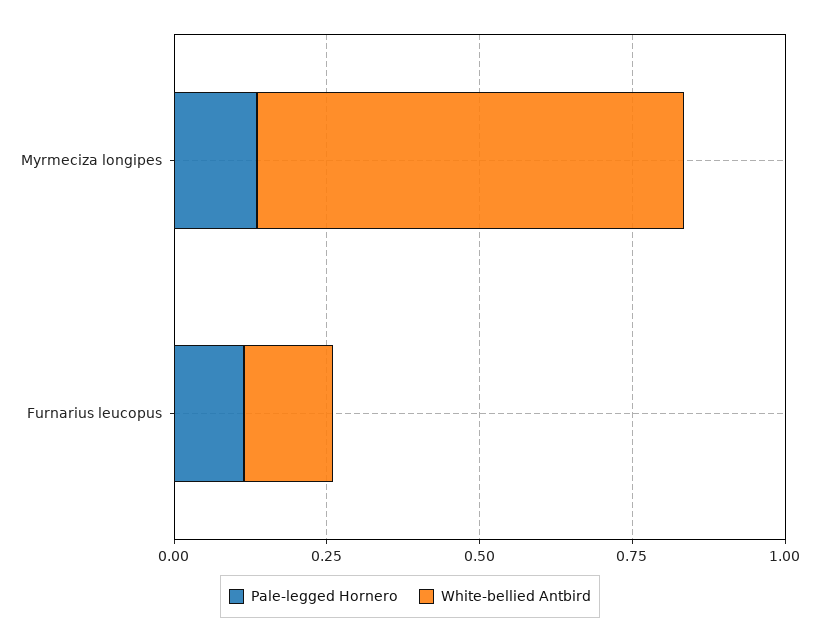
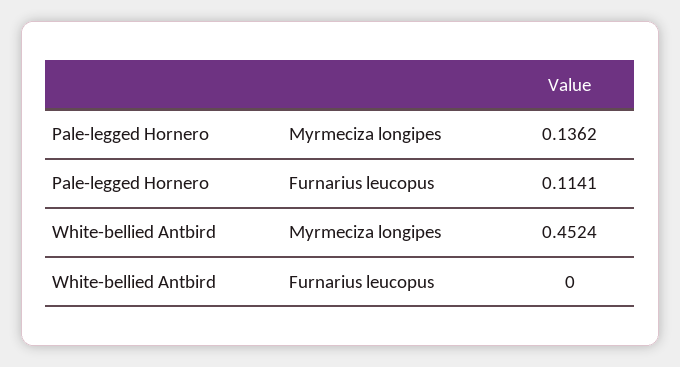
  {
    "Pale-legged Hornero": {
      "Myrmeciza longipes": 0.1362,
      "Furnarius leucopus": 0.1141
    },
    "White-bellied Antbird": {
-     "Myrmeciza longipes": 0.7,
+     "Myrmeciza longipes": 0.4524,
-     "Furnarius leucopus": 0.15
+     "Furnarius leucopus": 0
    }
  }

